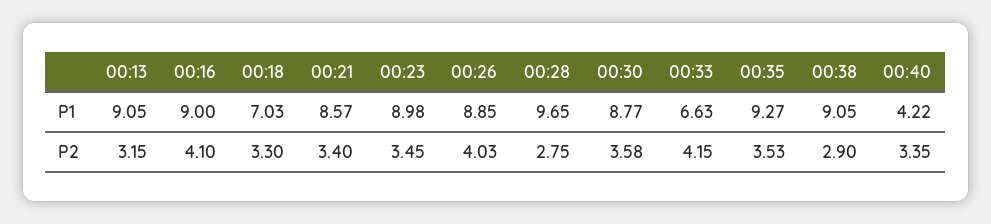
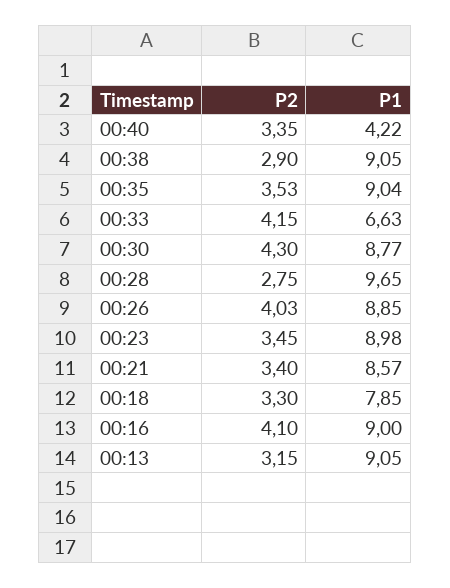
  {
    "00:13": {
      "P1": 9.05,
      "P2": 3.15
    },
    "00:16": {
      "P1": 9,
      "P2": 4.1
    },
    "00:18": {
-     "P1": 7.03,
+     "P1": 7.85,
      "P2": 3.3
    },
    "00:21": {
      "P1": 8.57,
      "P2": 3.4
    },
    "00:23": {
      "P1": 8.98,
      "P2": 3.45
    },
    "00:26": {
      "P1": 8.85,
      "P2": 4.03
    },
    "00:28": {
      "P1": 9.65,
      "P2": 2.75
    },
    "00:30": {
      "P1": 8.77,
-     "P2": 3.58
+     "P2": 4.3
    },
    "00:33": {
      "P1": 6.63,
      "P2": 4.15
    },
    "00:35": {
-     "P1": 9.27,
+     "P1": 9.04,
      "P2": 3.53
    },
    "00:38": {
      "P1": 9.05,
      "P2": 2.9
    },
    "00:40": {
      "P1": 4.22,
      "P2": 3.35
    }
  }

